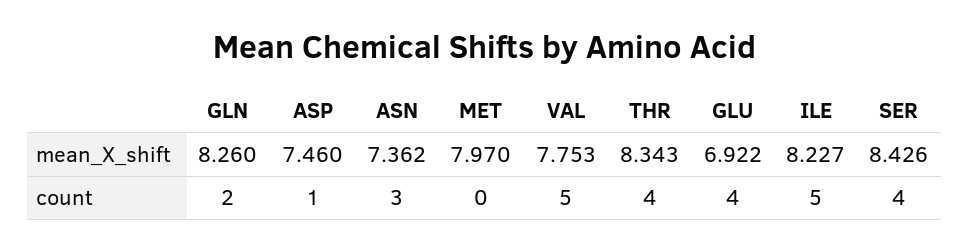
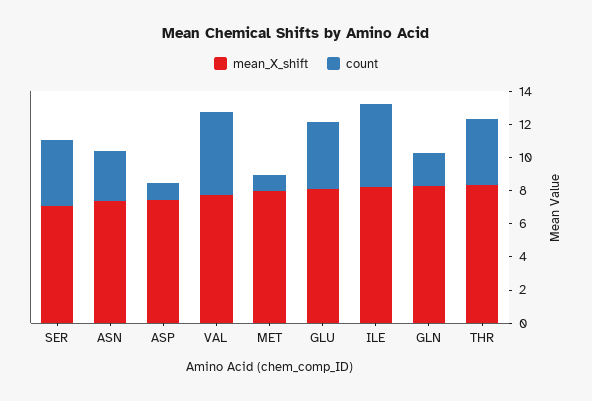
  {
    "mean_X_shift": {
      "GLN": 8.26,
      "ASP": 7.46,
      "ASN": 7.362,
      "MET": 7.97,
      "VAL": 7.753,
      "THR": 8.343,
-     "GLU": 6.922,
+     "GLU": 8,
      "ILE": 8.227,
-     "SER": 8.426
+     "SER": 7
    },
    "count": {
      "GLN": 2,
      "ASP": 1,
      "ASN": 3,
-     "MET": 0,
+     "MET": 1,
      "VAL": 5,
      "THR": 4,
      "GLU": 4,
      "ILE": 5,
      "SER": 4
    }
  }

